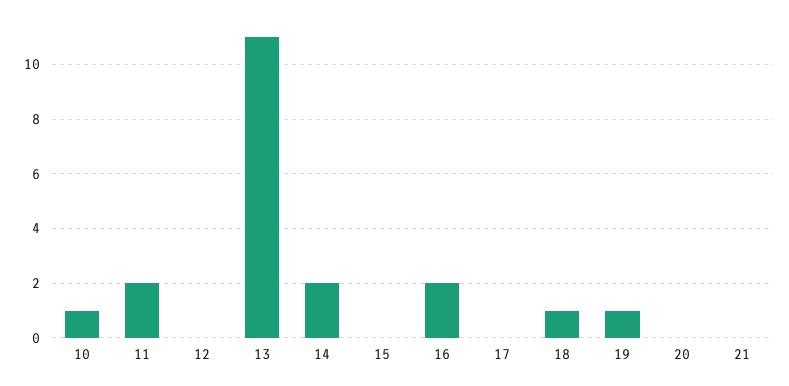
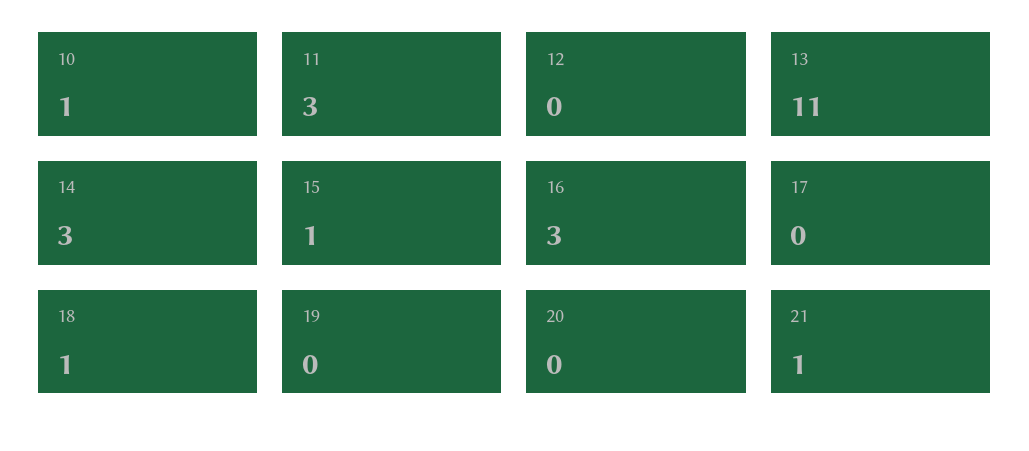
  {
    "10": 1,
-   "11": 2,
+   "11": 3,
    "12": 0,
    "13": 11,
-   "14": 2,
+   "14": 3,
-   "15": 0,
+   "15": 1,
-   "16": 2,
+   "16": 3,
    "17": 0,
    "18": 1,
-   "19": 1,
+   "19": 0,
    "20": 0,
-   "21": 0
+   "21": 1
  }

